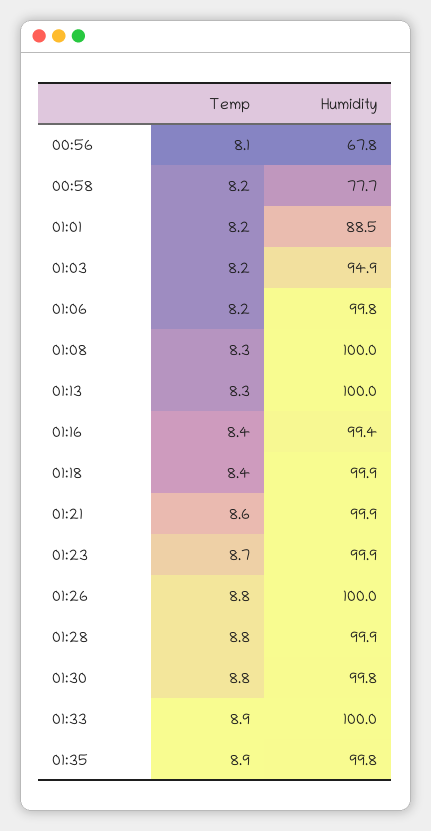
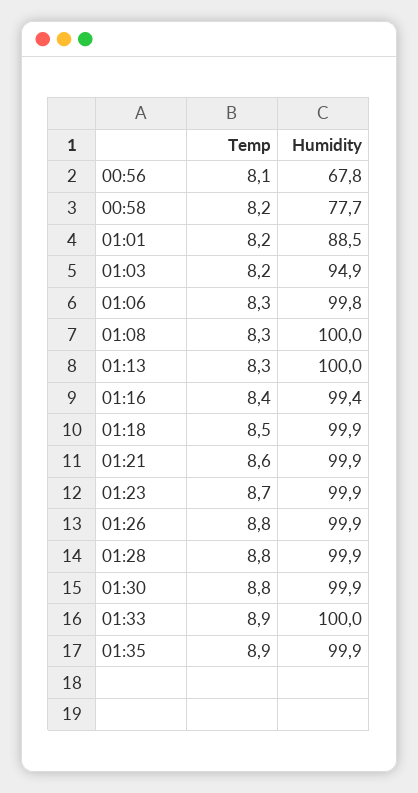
  {
    "Temp": {
      "00:56": 8.1,
      "00:58": 8.2,
      "01:01": 8.2,
      "01:03": 8.2,
-     "01:06": 8.2,
+     "01:06": 8.3,
      "01:08": 8.3,
      "01:13": 8.3,
      "01:16": 8.4,
-     "01:18": 8.4,
+     "01:18": 8.5,
      "01:21": 8.6,
      "01:23": 8.7,
      "01:26": 8.8,
      "01:28": 8.8,
      "01:30": 8.8,
      "01:33": 8.9,
      "01:35": 8.9
    },
    "Humidity": {
      "00:56": 67.8,
      "00:58": 77.7,
      "01:01": 88.5,
      "01:03": 94.9,
      "01:06": 99.8,
      "01:08": 100,
      "01:13": 100,
      "01:16": 99.4,
      "01:18": 99.9,
      "01:21": 99.9,
      "01:23": 99.9,
-     "01:26": 100,
+     "01:26": 99.9,
      "01:28": 99.9,
-     "01:30": 99.8,
+     "01:30": 99.9,
      "01:33": 100,
-     "01:35": 99.8
+     "01:35": 99.9
    }
  }

